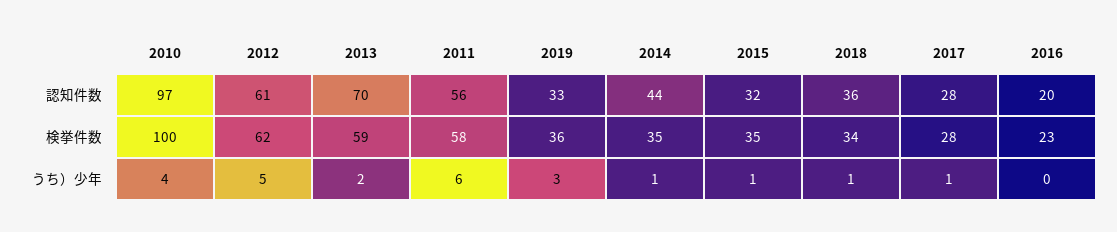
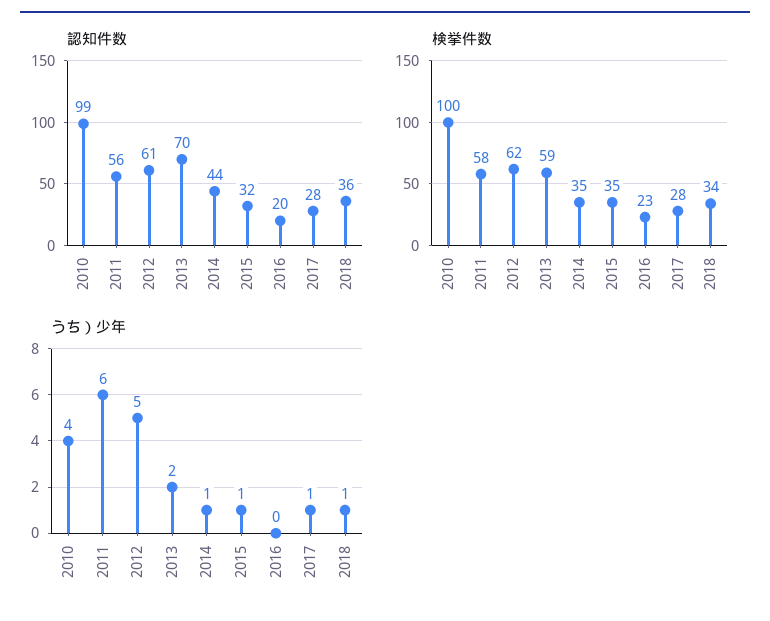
  {
    "認知件数": {
-     "2010": 97,
+     "2010": 99,
      "2012": 61,
      "2013": 70,
      "2011": 56,
-     "2019": 33,
      "2014": 44,
      "2015": 32,
      "2018": 36,
      "2017": 28,
      "2016": 20
    },
    "検挙件数": {
      "2010": 100,
      "2012": 62,
      "2013": 59,
      "2011": 58,
-     "2019": 36,
      "2014": 35,
      "2015": 35,
      "2018": 34,
      "2017": 28,
      "2016": 23
    },
    "うち）少年": {
      "2010": 4,
      "2012": 5,
      "2013": 2,
      "2011": 6,
-     "2019": 3,
      "2014": 1,
      "2015": 1,
      "2018": 1,
      "2017": 1,
      "2016": 0
    }
  }

